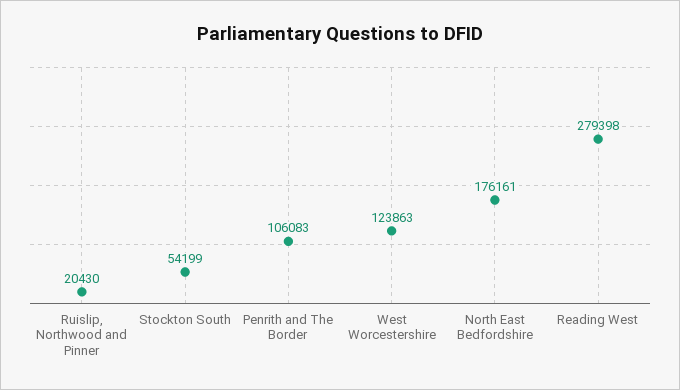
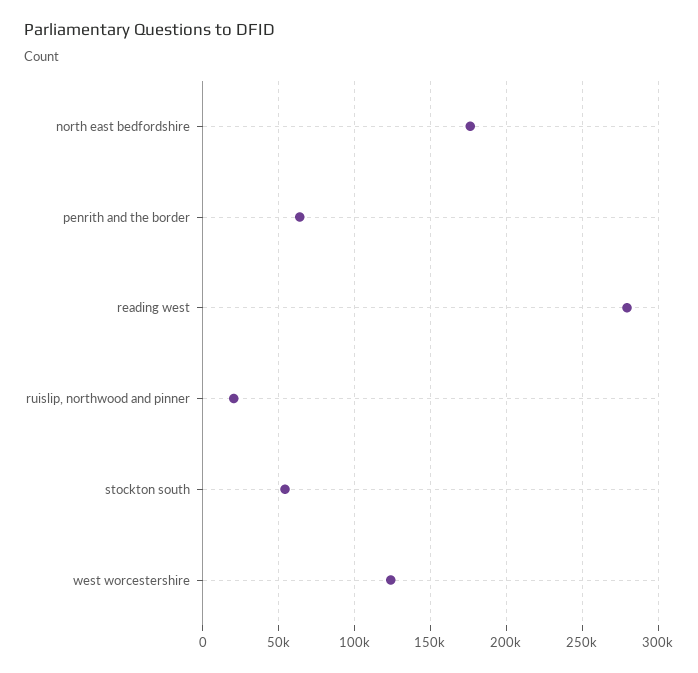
  {
    "Ruislip, Northwood and Pinner": 20430,
    "Stockton South": 54199,
-   "Penrith and The Border": 106083,
+   "Penrith and The Border": 65000,
    "West Worcestershire": 123863,
    "North East Bedfordshire": 176161,
    "Reading West": 279398
  }

